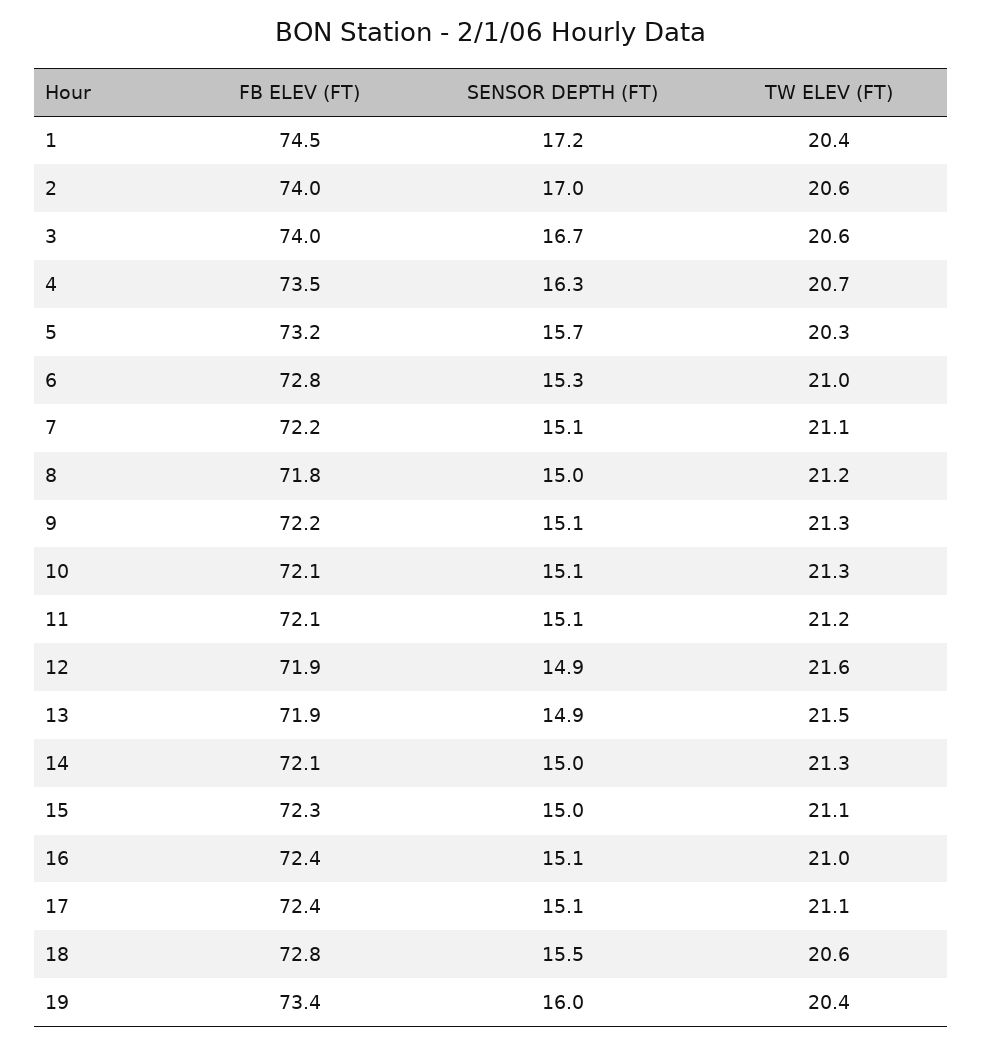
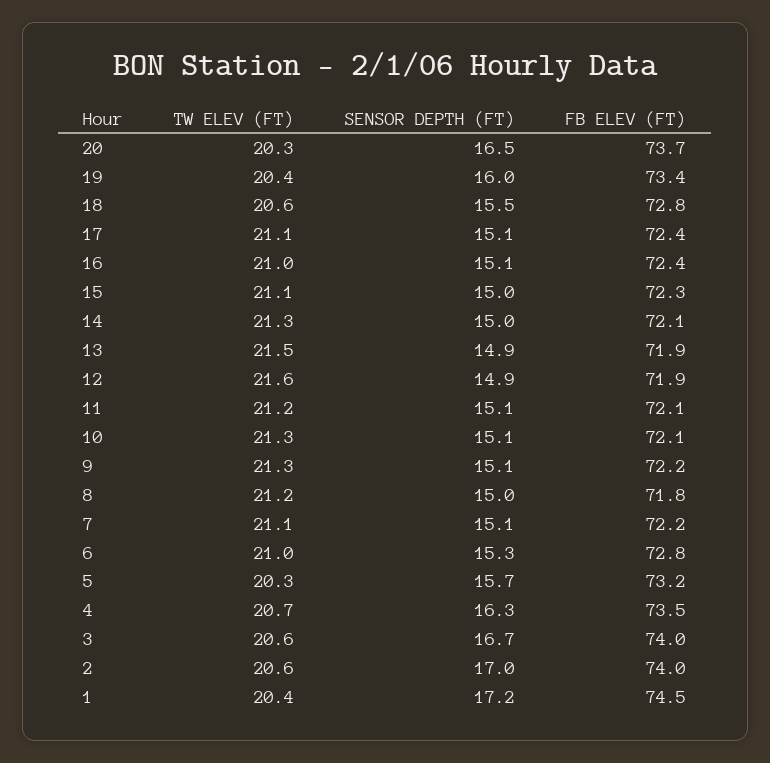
  {
    "FB ELEV (FT)": {
      "1": 74.5,
      "2": 74,
      "3": 74,
      "4": 73.5,
      "5": 73.2,
      "6": 72.8,
      "7": 72.2,
      "8": 71.8,
      "9": 72.2,
      "10": 72.1,
      "11": 72.1,
      "12": 71.9,
      "13": 71.9,
      "14": 72.1,
      "15": 72.3,
      "16": 72.4,
      "17": 72.4,
      "18": 72.8,
-     "19": 73.4
+     "19": 73.4,
+     "20": 73.7
    },
    "SENSOR DEPTH (FT)": {
      "1": 17.2,
      "2": 17,
      "3": 16.7,
      "4": 16.3,
      "5": 15.7,
      "6": 15.3,
      "7": 15.1,
      "8": 15,
      "9": 15.1,
      "10": 15.1,
      "11": 15.1,
      "12": 14.9,
      "13": 14.9,
      "14": 15,
      "15": 15,
      "16": 15.1,
      "17": 15.1,
      "18": 15.5,
-     "19": 16
+     "19": 16,
+     "20": 16.5
    },
    "TW ELEV (FT)": {
      "1": 20.4,
      "2": 20.6,
      "3": 20.6,
      "4": 20.7,
      "5": 20.3,
      "6": 21,
      "7": 21.1,
      "8": 21.2,
      "9": 21.3,
      "10": 21.3,
      "11": 21.2,
      "12": 21.6,
      "13": 21.5,
      "14": 21.3,
      "15": 21.1,
      "16": 21,
      "17": 21.1,
      "18": 20.6,
-     "19": 20.4
+     "19": 20.4,
+     "20": 20.3
    }
  }

